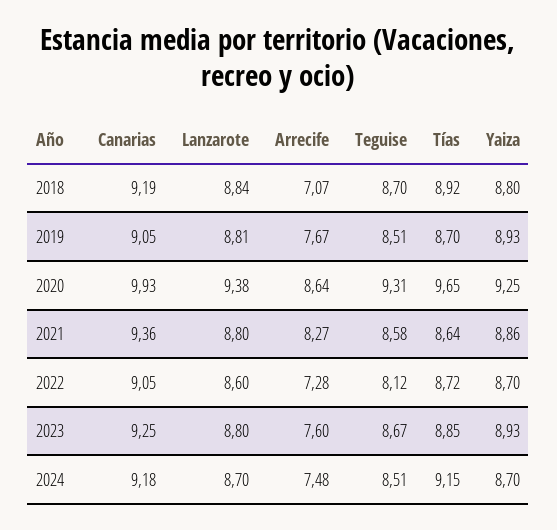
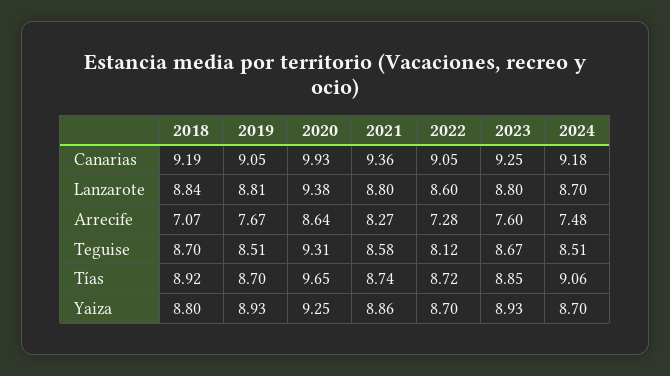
  {
    "Canarias": {
      "2018": 9.19,
      "2019": 9.05,
      "2020": 9.93,
      "2021": 9.36,
      "2022": 9.05,
      "2023": 9.25,
      "2024": 9.18
    },
    "Lanzarote": {
      "2018": 8.84,
      "2019": 8.81,
      "2020": 9.38,
      "2021": 8.8,
      "2022": 8.6,
      "2023": 8.8,
      "2024": 8.7
    },
    "Arrecife": {
      "2018": 7.07,
      "2019": 7.67,
      "2020": 8.64,
      "2021": 8.27,
      "2022": 7.28,
      "2023": 7.6,
      "2024": 7.48
    },
    "Teguise": {
      "2018": 8.7,
      "2019": 8.51,
      "2020": 9.31,
      "2021": 8.58,
      "2022": 8.12,
      "2023": 8.67,
      "2024": 8.51
    },
    "Tías": {
      "2018": 8.92,
      "2019": 8.7,
      "2020": 9.65,
-     "2021": 8.64,
+     "2021": 8.74,
      "2022": 8.72,
      "2023": 8.85,
-     "2024": 9.15
+     "2024": 9.06
    },
    "Yaiza": {
      "2018": 8.8,
      "2019": 8.93,
      "2020": 9.25,
      "2021": 8.86,
      "2022": 8.7,
      "2023": 8.93,
      "2024": 8.7
    }
  }

